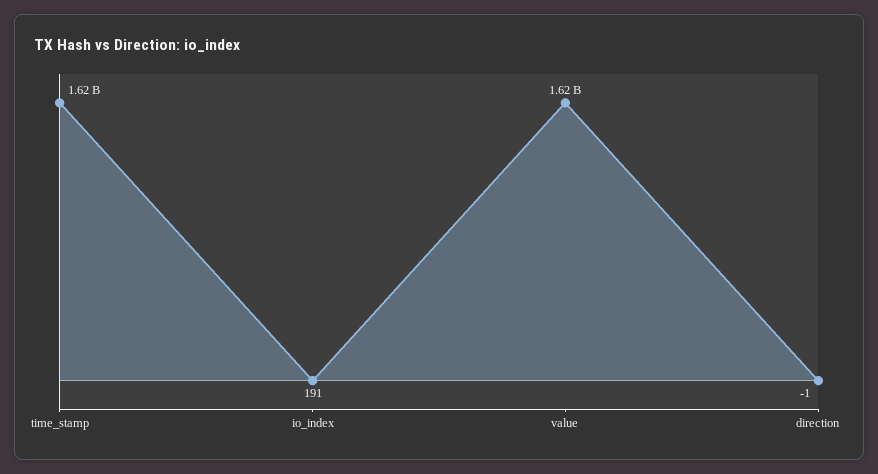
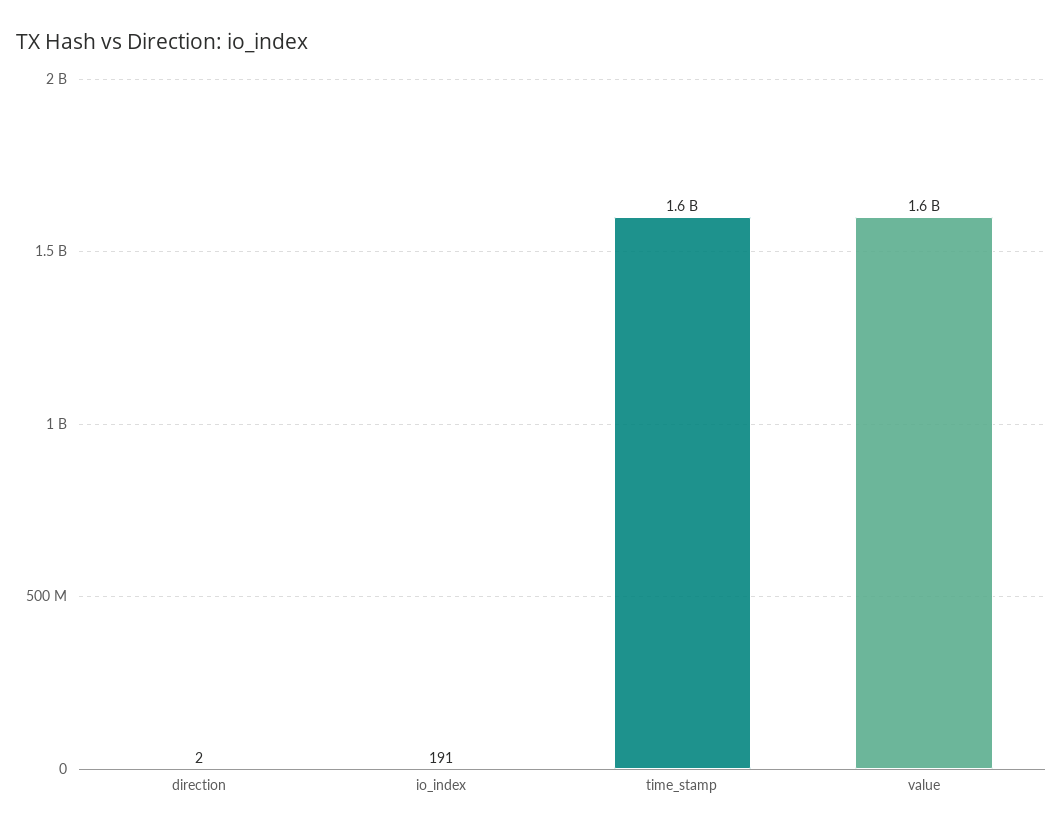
  {
    "time_stamp": 1620000000,
    "io_index": 191,
    "value": 1620000000,
-   "direction": -1
+   "direction": 2
  }

